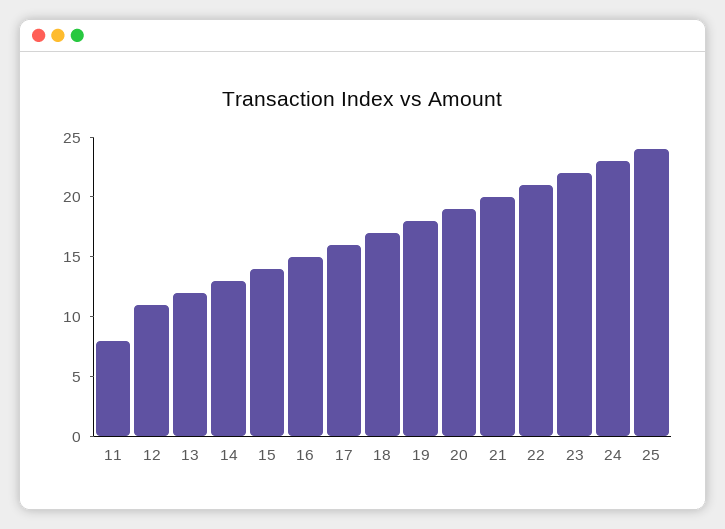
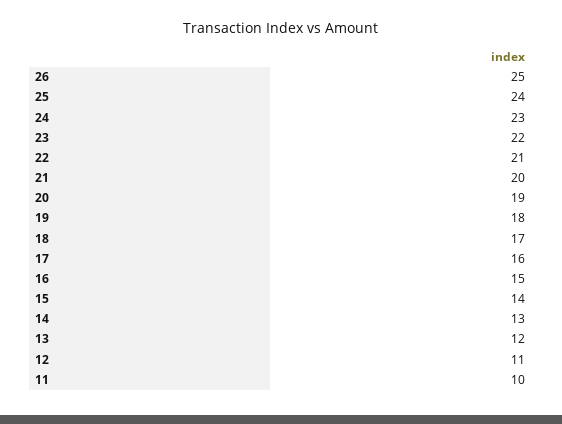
  {
-   "11": 8,
+   "11": 10,
    "12": 11,
    "13": 12,
    "14": 13,
    "15": 14,
    "16": 15,
    "17": 16,
    "18": 17,
    "19": 18,
    "20": 19,
    "21": 20,
    "22": 21,
    "23": 22,
    "24": 23,
-   "25": 24
+   "25": 24,
+   "26": 25
  }

